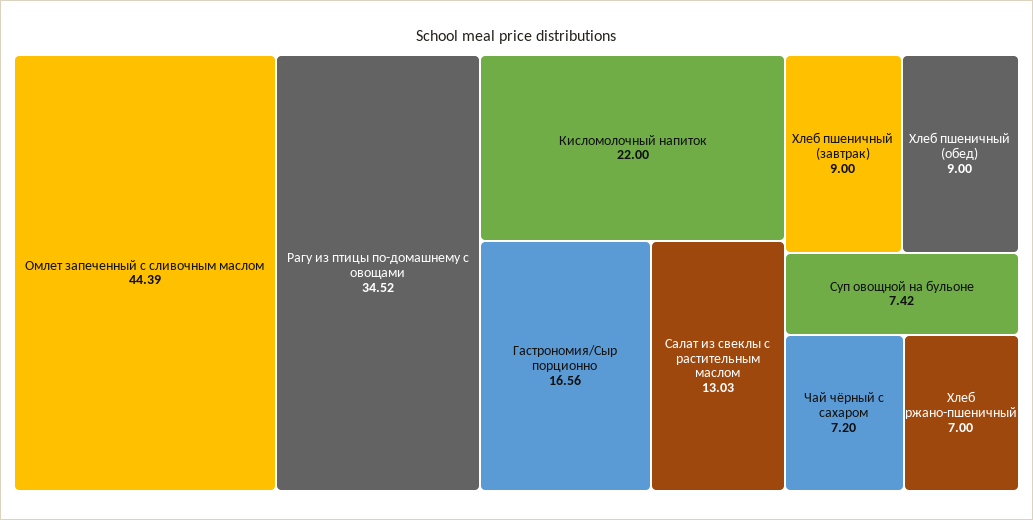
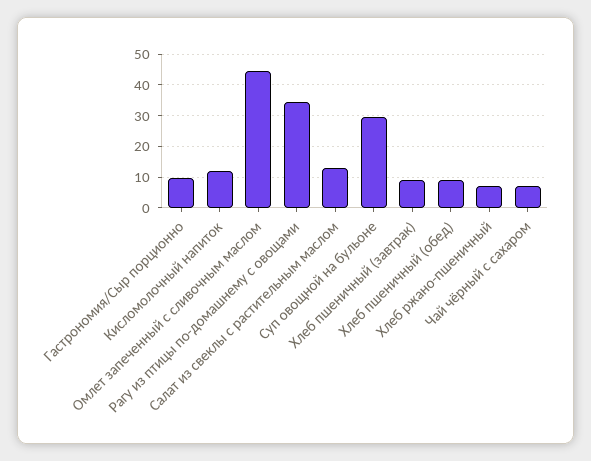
  {
    "Омлет запеченный с сливочным маслом": 44.39,
    "Рагу из птицы по-домашнему с овощами": 34.52,
-   "Кисломолочный напиток": 22,
+   "Кисломолочный напиток": 12,
-   "Гастрономия/Сыр порционно": 16.56,
+   "Гастрономия/Сыр порционно": 10,
    "Салат из свеклы с растительным маслом": 13.03,
    "Хлеб пшеничный (завтрак)": 9,
    "Хлеб пшеничный (обед)": 9,
-   "Суп овощной на бульоне": 7.42,
+   "Суп овощной на бульоне": 30,
    "Чай чёрный с сахаром": 7.2,
    "Хлеб ржано-пшеничный": 7
  }

